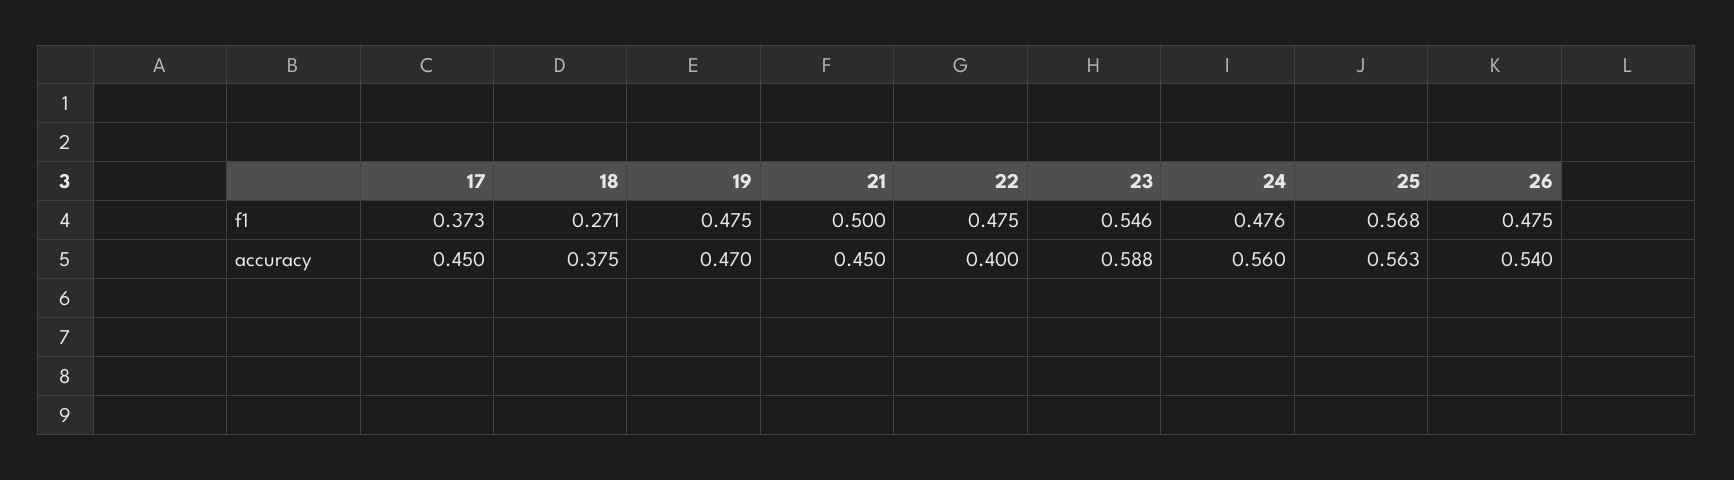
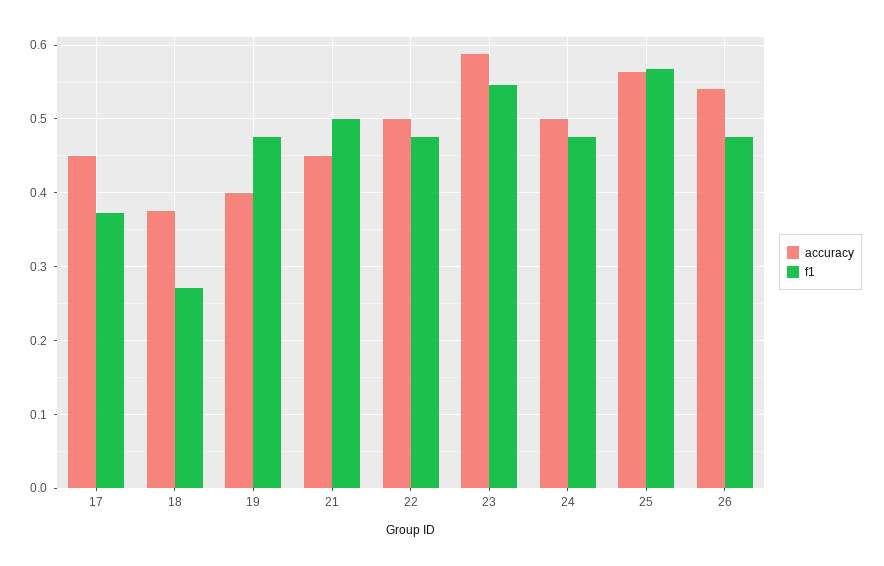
  {
    "f1": {
      "17": 0.373,
      "18": 0.271,
      "19": 0.475,
      "21": 0.5,
      "22": 0.475,
      "23": 0.546,
      "24": 0.476,
      "25": 0.568,
      "26": 0.475
    },
    "accuracy": {
      "17": 0.45,
      "18": 0.375,
-     "19": 0.47,
+     "19": 0.4,
      "21": 0.45,
-     "22": 0.4,
+     "22": 0.5,
      "23": 0.588,
-     "24": 0.56,
+     "24": 0.5,
      "25": 0.563,
      "26": 0.54
    }
  }

